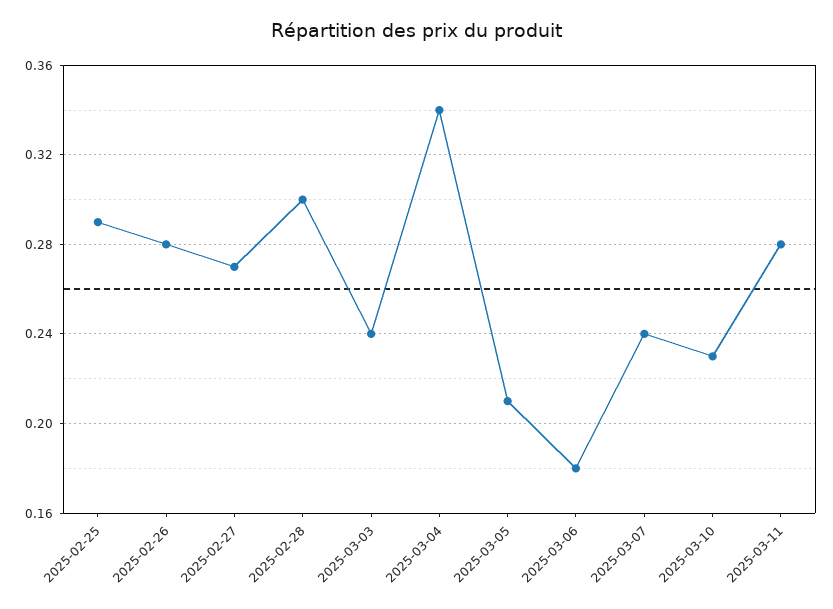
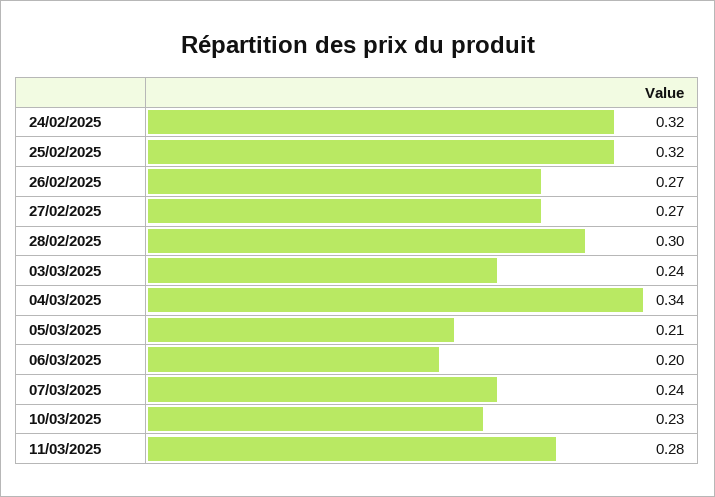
  {
-   "2025-02-25": 0.29,
+   "2025-02-25": 0.32,
-   "2025-02-26": 0.28,
+   "2025-02-26": 0.27,
    "2025-02-27": 0.27,
    "2025-02-28": 0.3,
    "2025-03-03": 0.24,
    "2025-03-04": 0.34,
    "2025-03-05": 0.21,
-   "2025-03-06": 0.18,
+   "2025-03-06": 0.2,
    "2025-03-07": 0.24,
    "2025-03-10": 0.23,
-   "2025-03-11": 0.28
+   "2025-03-11": 0.28,
+   "24/02/2025": 0.32
  }

